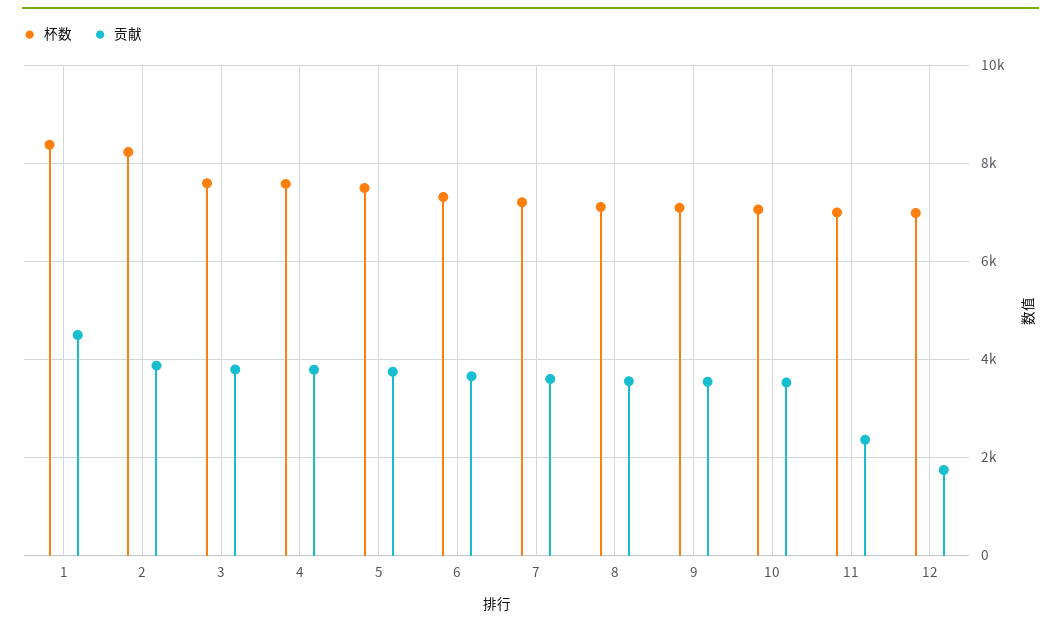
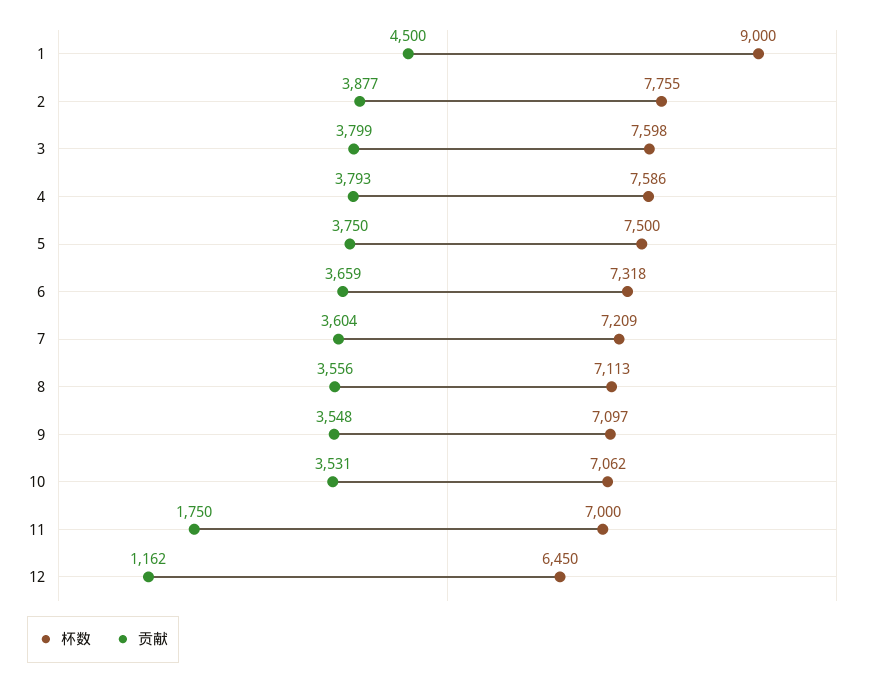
  {
    "杯数": {
-     "1": 8400,
+     "1": 9000,
-     "2": 8200,
+     "2": 7755,
      "3": 7598,
      "4": 7586,
      "5": 7500,
      "6": 7318,
      "7": 7209,
      "8": 7113,
      "9": 7097,
      "10": 7062,
      "11": 7000,
-     "12": 7000
+     "12": 6450
    },
    "贡献": {
      "1": 4500,
      "2": 3877,
      "3": 3799,
      "4": 3793,
      "5": 3750,
      "6": 3659,
      "7": 3604,
      "8": 3556,
      "9": 3548,
      "10": 3531,
-     "11": 2400,
+     "11": 1750,
-     "12": 1800
+     "12": 1162
    }
  }

